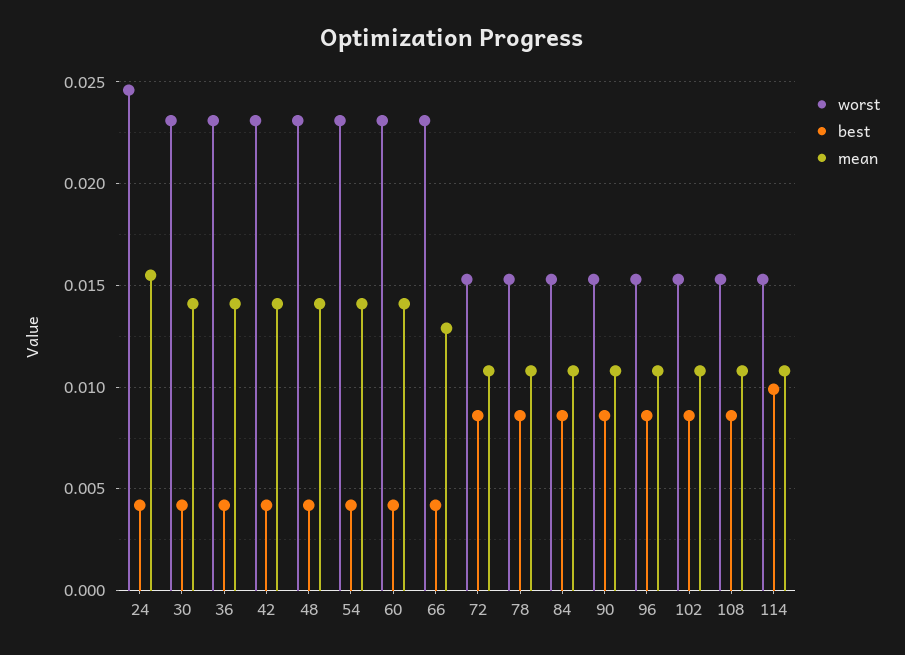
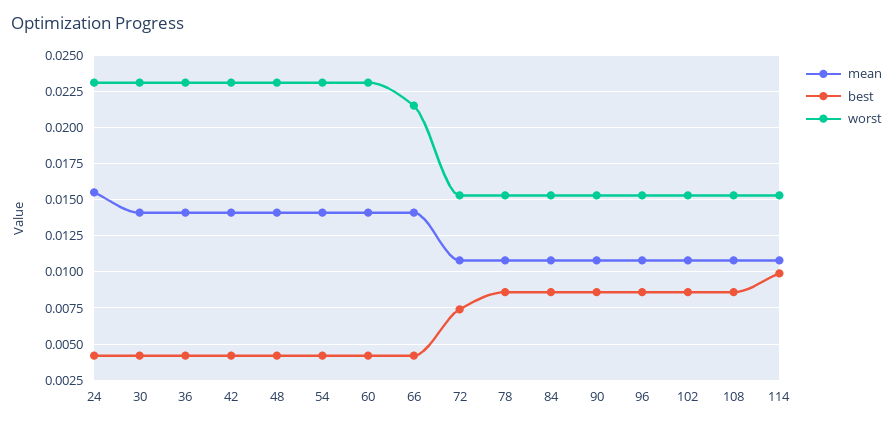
  {
    "worst": {
-     "24": 0.0245,
+     "24": 0.023,
      "30": 0.023,
      "36": 0.023,
      "42": 0.023,
      "48": 0.023,
      "54": 0.023,
      "60": 0.023,
-     "66": 0.023,
+     "66": 0.0215,
      "72": 0.0155,
      "78": 0.0155,
      "84": 0.0155,
      "90": 0.0155,
      "96": 0.0155,
      "102": 0.0155,
      "108": 0.0155,
      "114": 0.0155
    },
    "best": {
      "24": 0.004,
      "30": 0.004,
      "36": 0.004,
      "42": 0.004,
      "48": 0.004,
      "54": 0.004,
      "60": 0.004,
      "66": 0.004,
-     "72": 0.0085,
+     "72": 0.0075,
      "78": 0.0085,
      "84": 0.0085,
      "90": 0.0085,
      "96": 0.0085,
      "102": 0.0085,
      "108": 0.0085,
      "114": 0.01
    },
    "mean": {
      "24": 0.0155,
      "30": 0.014,
      "36": 0.014,
      "42": 0.014,
      "48": 0.014,
      "54": 0.014,
      "60": 0.014,
-     "66": 0.013,
+     "66": 0.014,
      "72": 0.011,
      "78": 0.011,
      "84": 0.011,
      "90": 0.011,
      "96": 0.011,
      "102": 0.011,
      "108": 0.011,
      "114": 0.011
    }
  }

